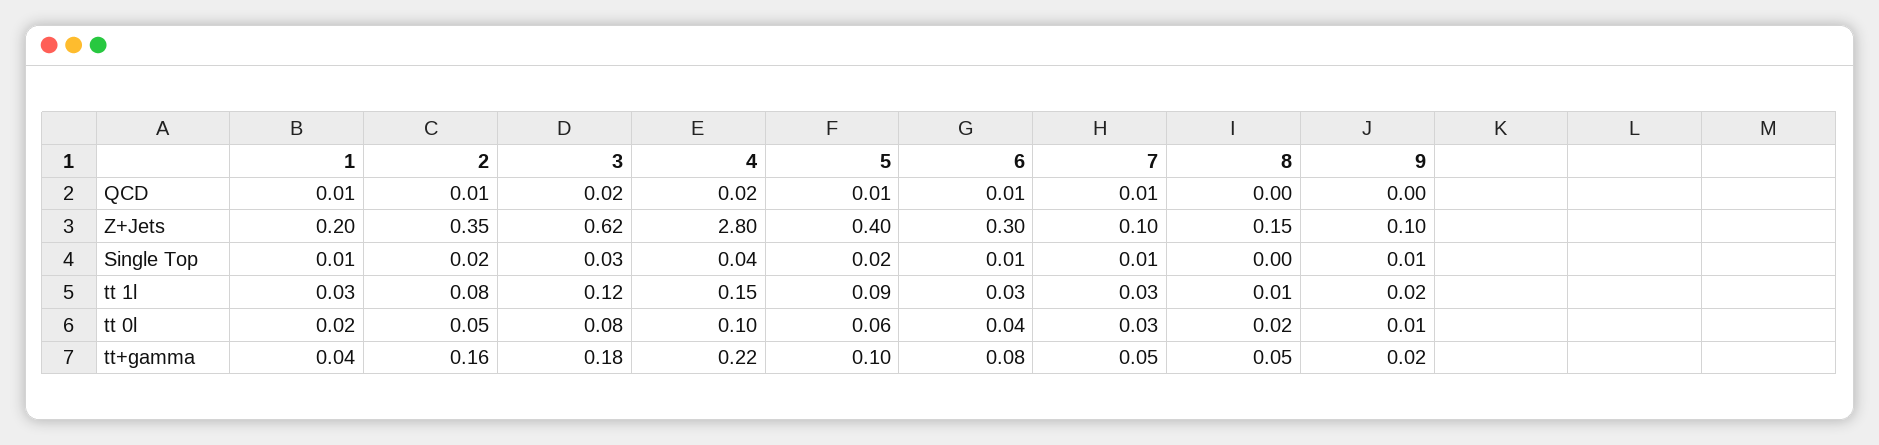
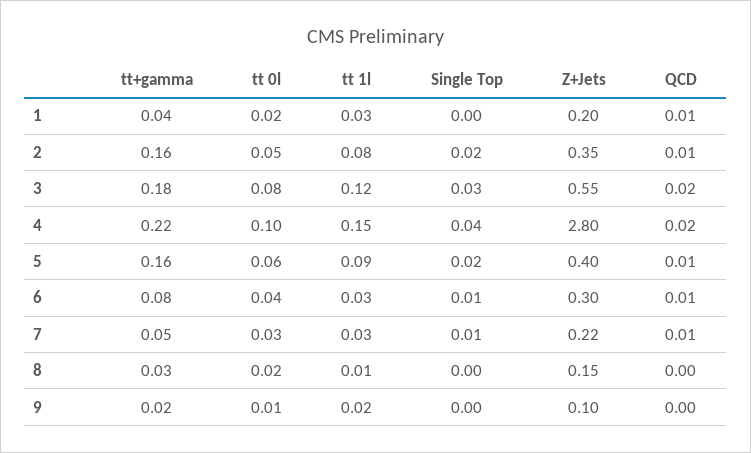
  {
    "1": {
      "QCD": 0.01,
      "Z+Jets": 0.2,
-     "Single Top": 0.01,
+     "Single Top": 0,
      "tt 1l": 0.03,
      "tt 0l": 0.02,
      "tt+gamma": 0.04
    },
    "2": {
      "QCD": 0.01,
      "Z+Jets": 0.35,
      "Single Top": 0.02,
      "tt 1l": 0.08,
      "tt 0l": 0.05,
      "tt+gamma": 0.16
    },
    "3": {
      "QCD": 0.02,
-     "Z+Jets": 0.62,
+     "Z+Jets": 0.55,
      "Single Top": 0.03,
      "tt 1l": 0.12,
      "tt 0l": 0.08,
      "tt+gamma": 0.18
    },
    "4": {
      "QCD": 0.02,
      "Z+Jets": 2.8,
      "Single Top": 0.04,
      "tt 1l": 0.15,
      "tt 0l": 0.1,
      "tt+gamma": 0.22
    },
    "5": {
      "QCD": 0.01,
      "Z+Jets": 0.4,
      "Single Top": 0.02,
      "tt 1l": 0.09,
      "tt 0l": 0.06,
-     "tt+gamma": 0.1
+     "tt+gamma": 0.16
    },
    "6": {
      "QCD": 0.01,
      "Z+Jets": 0.3,
      "Single Top": 0.01,
      "tt 1l": 0.03,
      "tt 0l": 0.04,
      "tt+gamma": 0.08
    },
    "7": {
      "QCD": 0.01,
-     "Z+Jets": 0.1,
+     "Z+Jets": 0.22,
      "Single Top": 0.01,
      "tt 1l": 0.03,
      "tt 0l": 0.03,
      "tt+gamma": 0.05
    },
    "8": {
      "QCD": 0,
      "Z+Jets": 0.15,
      "Single Top": 0,
      "tt 1l": 0.01,
      "tt 0l": 0.02,
-     "tt+gamma": 0.05
+     "tt+gamma": 0.03
    },
    "9": {
      "QCD": 0,
      "Z+Jets": 0.1,
-     "Single Top": 0.01,
+     "Single Top": 0,
      "tt 1l": 0.02,
      "tt 0l": 0.01,
      "tt+gamma": 0.02
    }
  }

